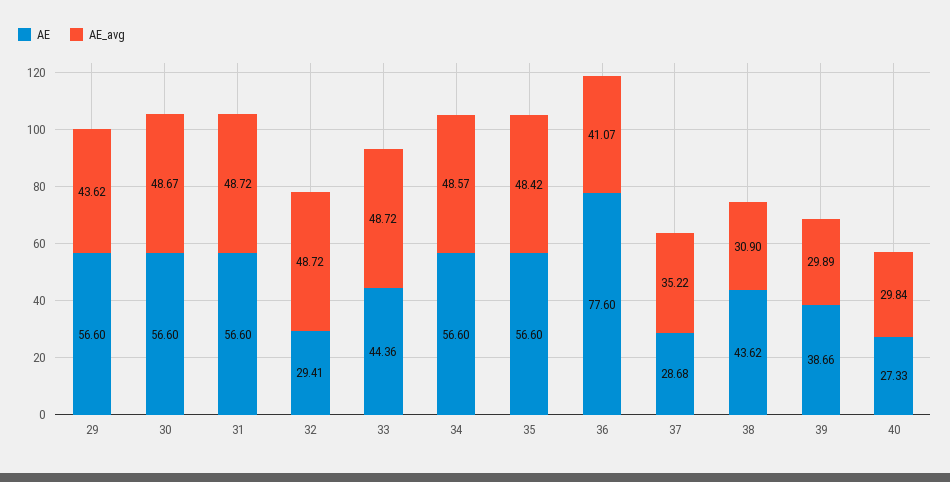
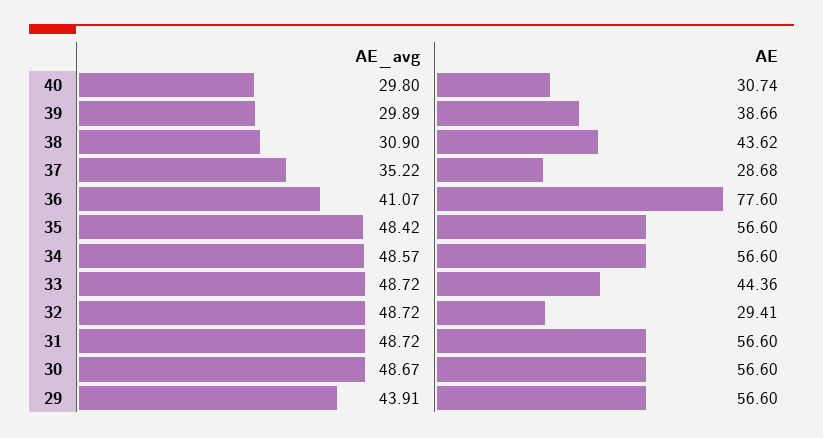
  {
    "AE": {
      "29": 56.6,
      "30": 56.6,
      "31": 56.6,
      "32": 29.41,
      "33": 44.36,
      "34": 56.6,
      "35": 56.6,
      "36": 77.6,
      "37": 28.68,
      "38": 43.62,
      "39": 38.66,
-     "40": 27.33
+     "40": 30.74
    },
    "AE_avg": {
-     "29": 43.62,
+     "29": 43.91,
      "30": 48.67,
      "31": 48.72,
      "32": 48.72,
      "33": 48.72,
      "34": 48.57,
      "35": 48.42,
      "36": 41.07,
      "37": 35.22,
      "38": 30.9,
      "39": 29.89,
-     "40": 29.84
+     "40": 29.8
    }
  }

